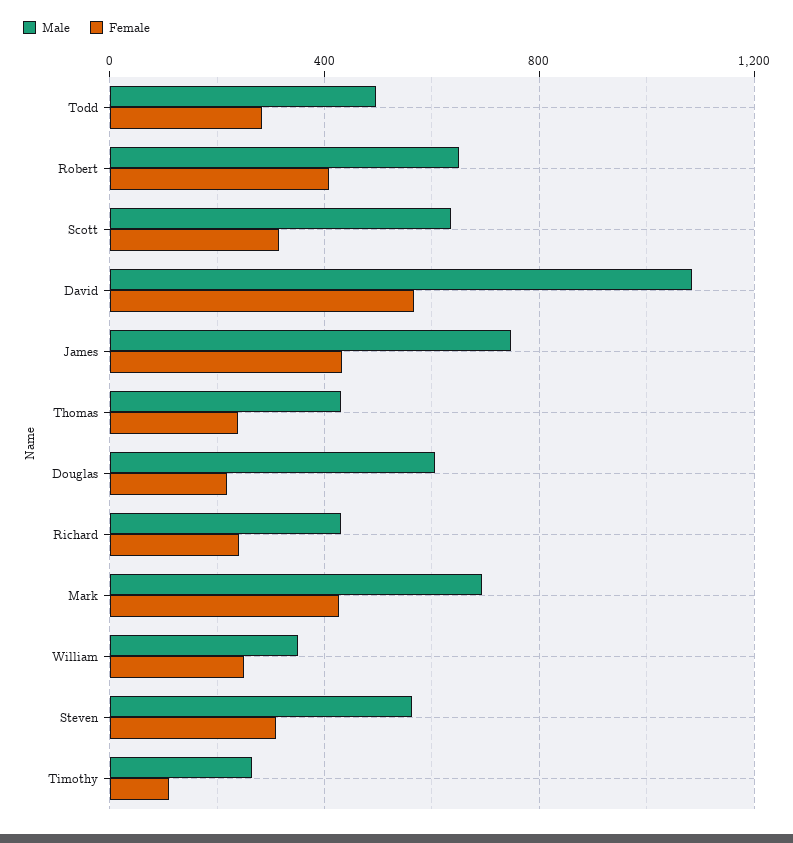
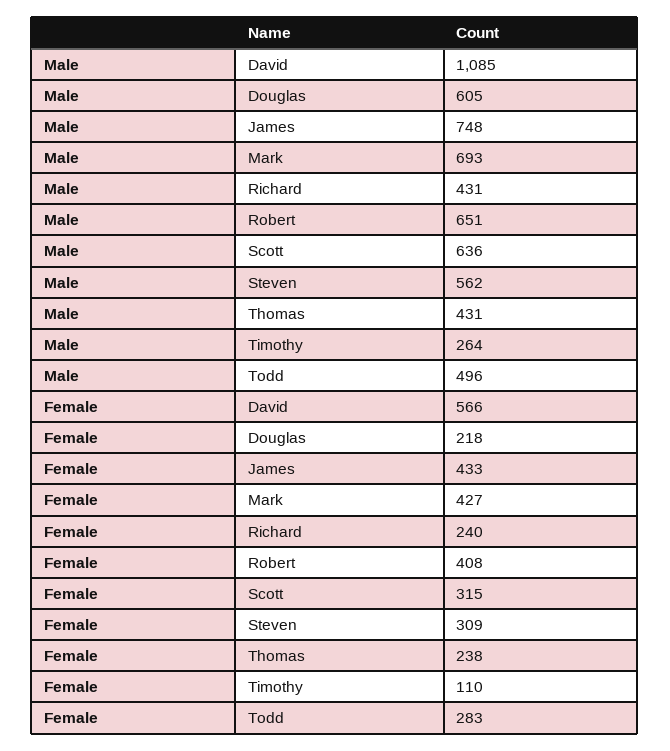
  {
    "Male": {
      "Todd": 496,
      "Robert": 651,
      "Scott": 636,
      "David": 1085,
      "James": 748,
      "Thomas": 431,
      "Douglas": 605,
      "Richard": 431,
      "Mark": 693,
-     "William": 350,
      "Steven": 562,
      "Timothy": 264
    },
    "Female": {
      "Todd": 283,
      "Robert": 408,
      "Scott": 315,
      "David": 566,
      "James": 433,
      "Thomas": 238,
      "Douglas": 218,
      "Richard": 240,
      "Mark": 427,
-     "William": 250,
      "Steven": 309,
      "Timothy": 110
    }
  }

